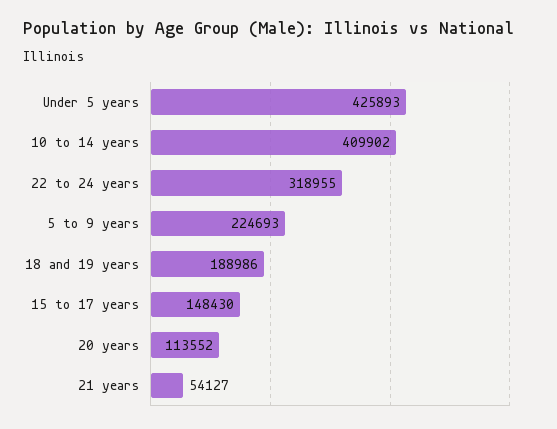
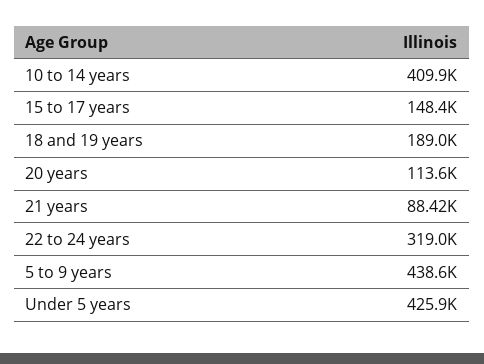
  {
    "Under 5 years": 425893,
    "10 to 14 years": 409902,
    "22 to 24 years": 318955,
-   "5 to 9 years": 224693,
+   "5 to 9 years": 438600,
    "18 and 19 years": 188986,
    "15 to 17 years": 148430,
    "20 years": 113552,
-   "21 years": 54127
+   "21 years": 88420
  }

